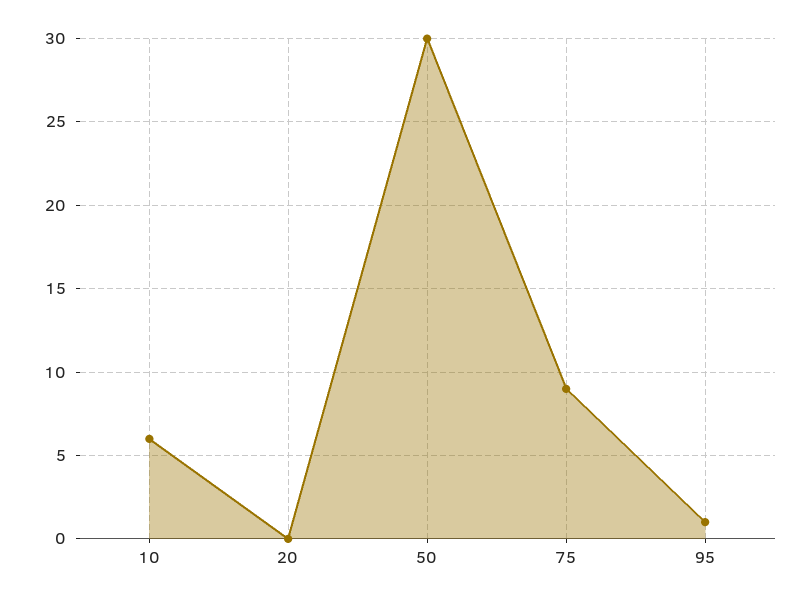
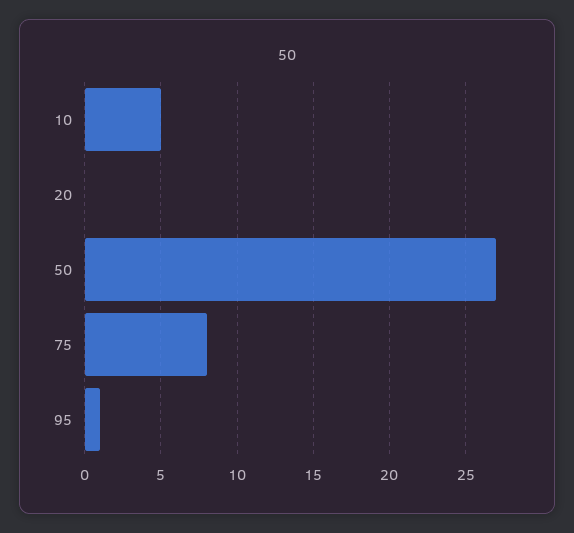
  {
-   "10": 6,
+   "10": 5,
    "20": 0,
-   "50": 30,
+   "50": 27,
-   "75": 9,
+   "75": 8,
    "95": 1
  }

